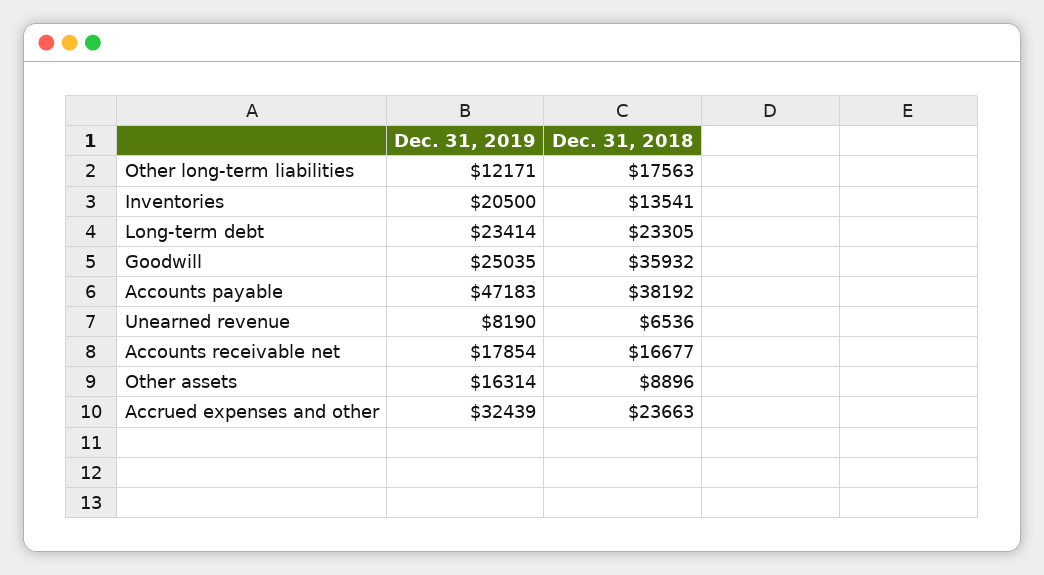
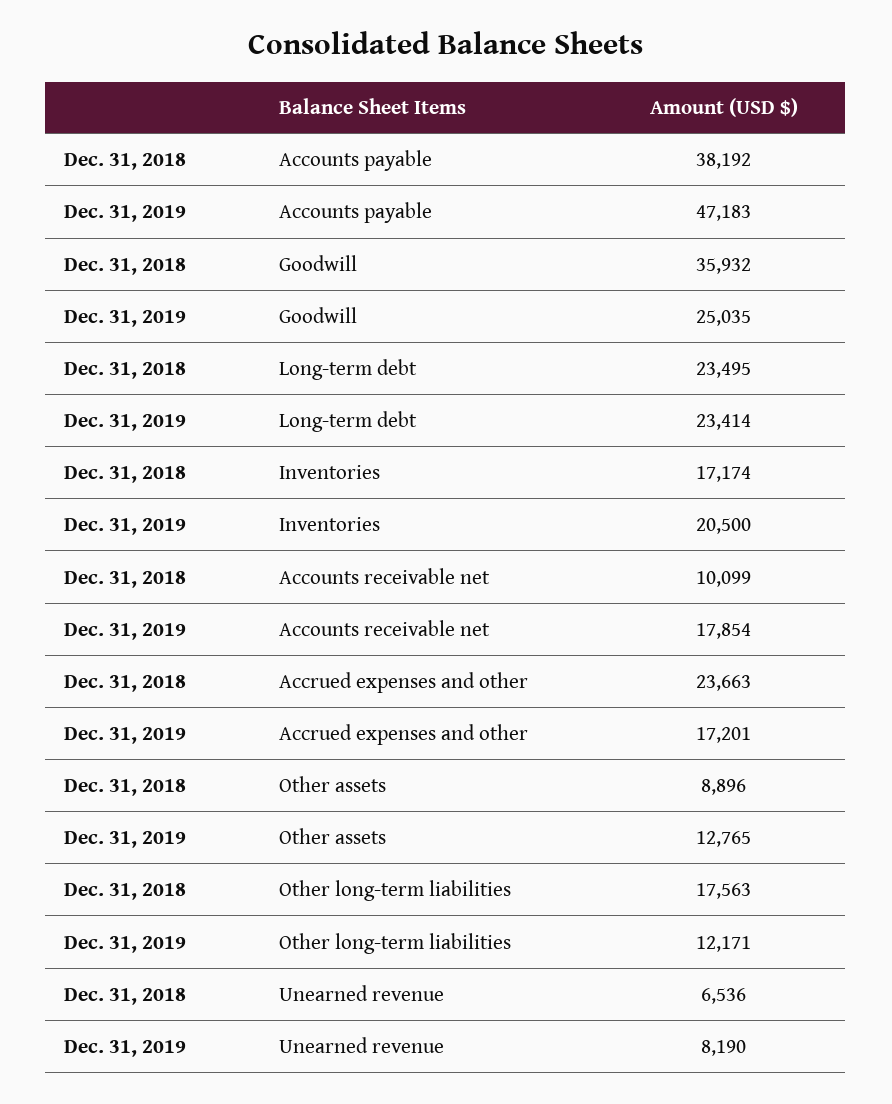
  {
    "Dec. 31, 2019": {
      "Other long-term liabilities": 12171,
      "Inventories": 20500,
      "Long-term debt": 23414,
      "Goodwill": 25035,
      "Accounts payable": 47183,
      "Unearned revenue": 8190,
      "Accounts receivable net": 17854,
-     "Other assets": 16314,
+     "Other assets": 12765,
-     "Accrued expenses and other": 32439
+     "Accrued expenses and other": 17201
    },
    "Dec. 31, 2018": {
      "Other long-term liabilities": 17563,
-     "Inventories": 13541,
+     "Inventories": 17174,
-     "Long-term debt": 23305,
+     "Long-term debt": 23495,
      "Goodwill": 35932,
      "Accounts payable": 38192,
      "Unearned revenue": 6536,
-     "Accounts receivable net": 16677,
+     "Accounts receivable net": 10099,
      "Other assets": 8896,
      "Accrued expenses and other": 23663
    }
  }

